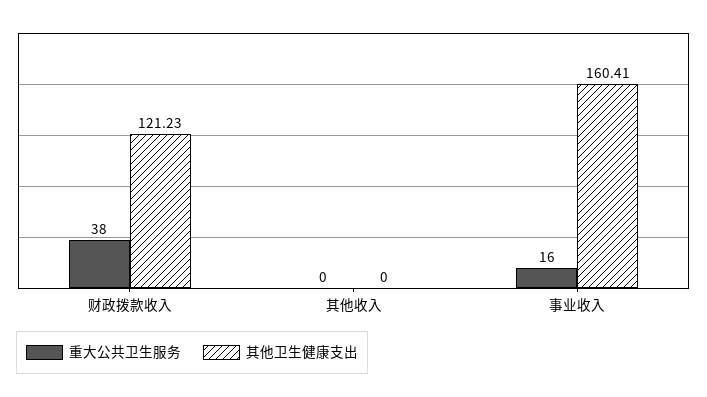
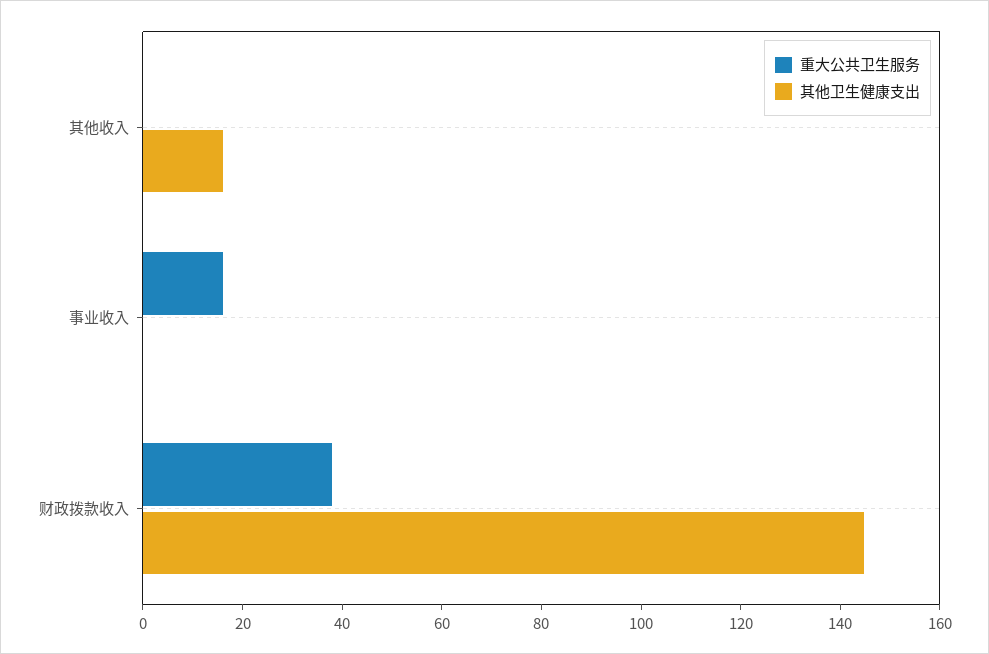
  {
    "重大公共卫生服务": {
      "财政拨款收入": 38,
      "其他收入": 0,
      "事业收入": 16
    },
    "其他卫生健康支出": {
-     "财政拨款收入": 121.23,
+     "财政拨款收入": 145,
-     "其他收入": 0,
+     "其他收入": 15,
-     "事业收入": 160.41
+     "事业收入": 0
    }
  }

